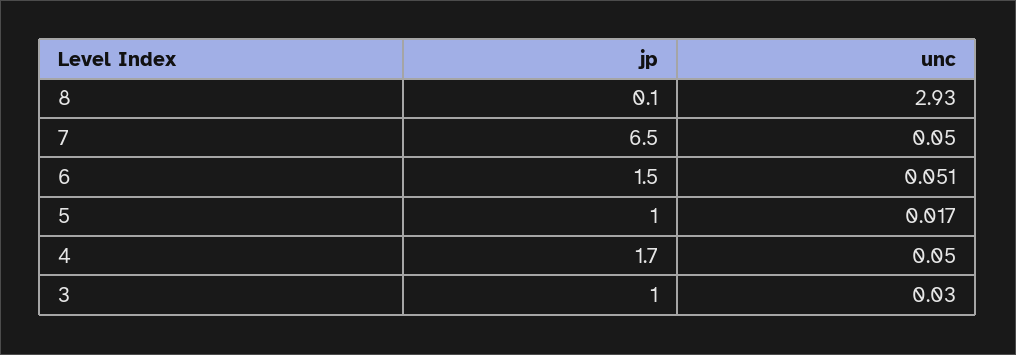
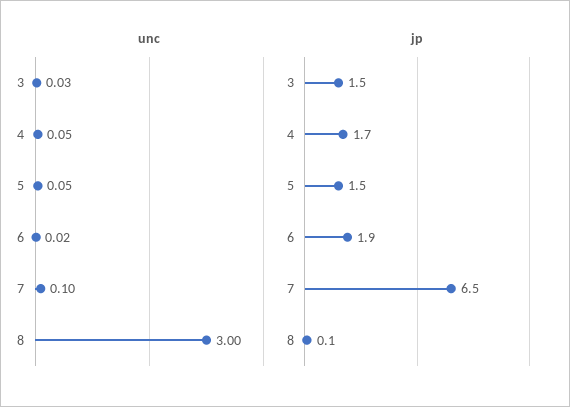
  {
    "jp": {
      "8": 0.1,
      "7": 6.5,
-     "6": 1.5,
+     "6": 1.9,
-     "5": 1,
+     "5": 1.5,
      "4": 1.7,
-     "3": 1
+     "3": 1.5
    },
    "unc": {
-     "8": 2.93,
+     "8": 3,
-     "7": 0.05,
+     "7": 0.1,
-     "6": 0.051,
+     "6": 0.02,
-     "5": 0.017,
+     "5": 0.05,
      "4": 0.05,
      "3": 0.03
    }
  }

